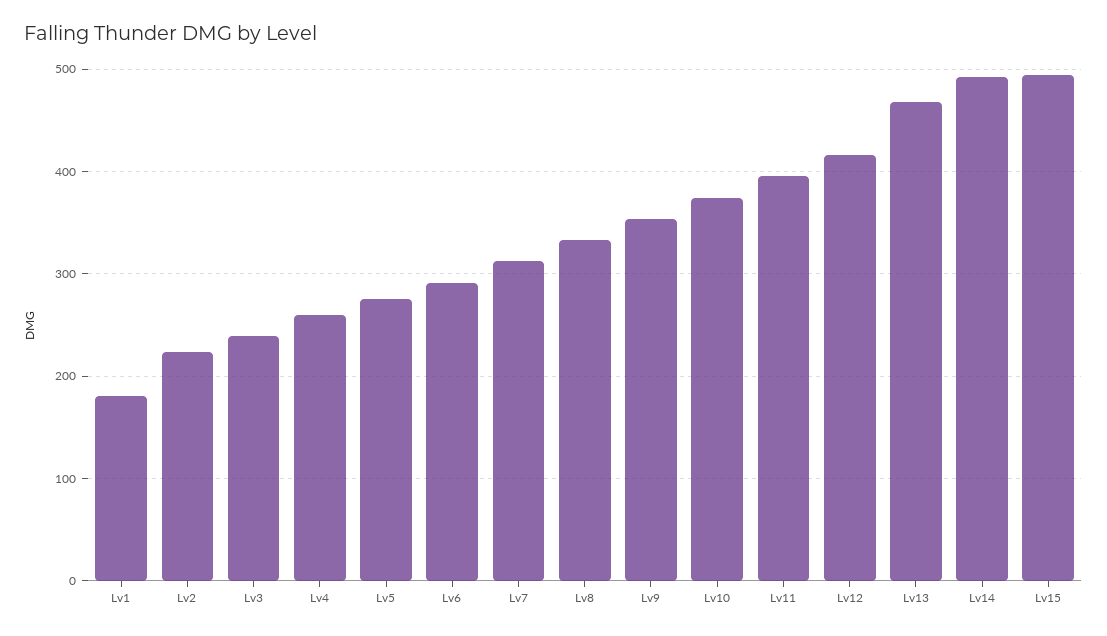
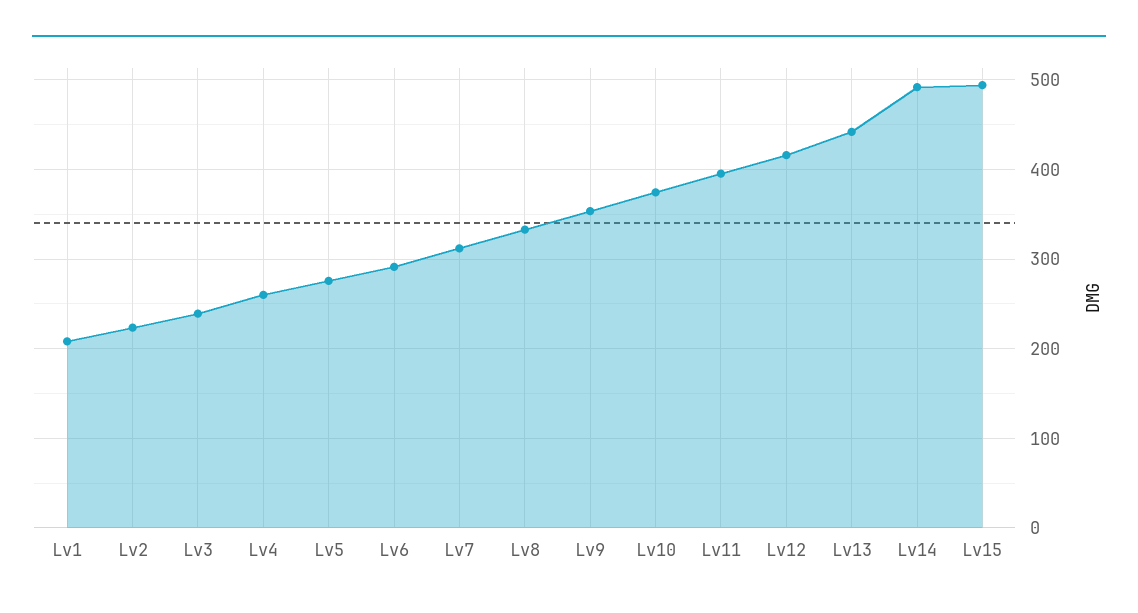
  {
-   "Lv1": 180,
+   "Lv1": 210,
    "Lv2": 220,
    "Lv3": 240,
    "Lv4": 260,
    "Lv5": 280,
    "Lv6": 290,
    "Lv7": 310,
    "Lv8": 330,
    "Lv9": 350,
    "Lv10": 370,
    "Lv11": 400,
    "Lv12": 420,
-   "Lv13": 470,
+   "Lv13": 440,
    "Lv14": 490,
    "Lv15": 490
  }

